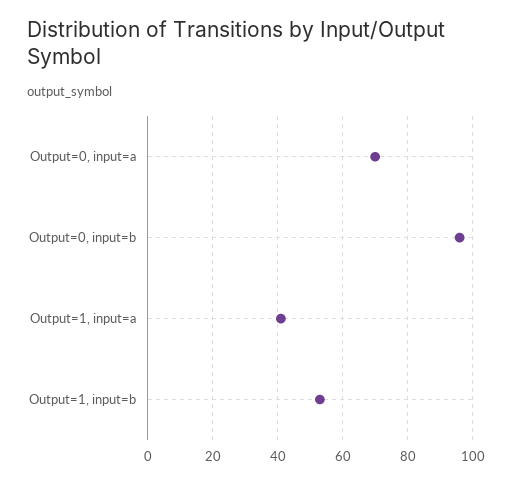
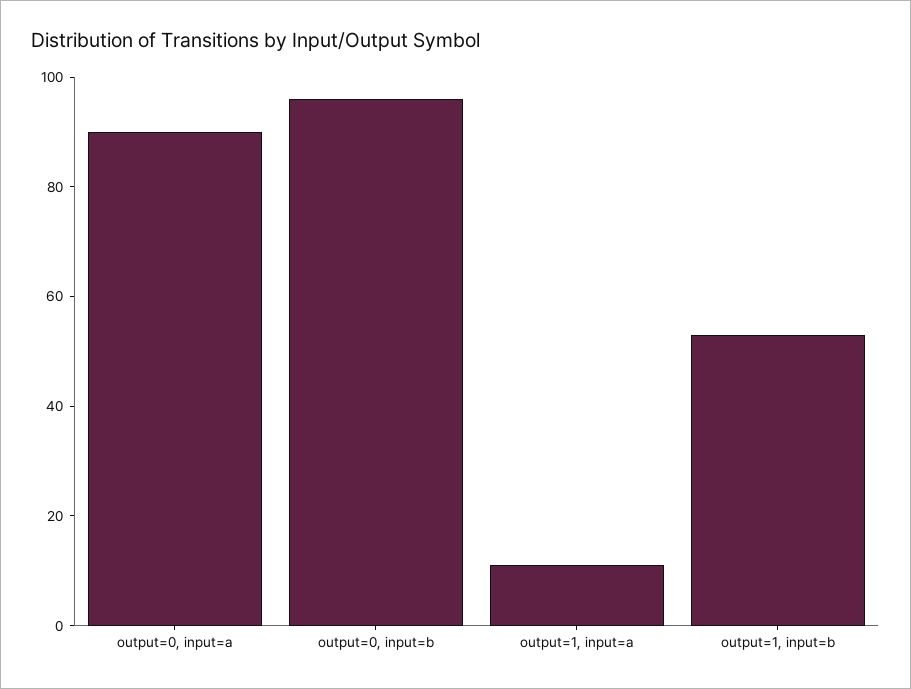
  {
-   "Output=0, input=a": 70,
+   "Output=0, input=a": 90,
    "Output=0, input=b": 95,
-   "Output=1, input=a": 40,
+   "Output=1, input=a": 10,
    "Output=1, input=b": 55
  }

